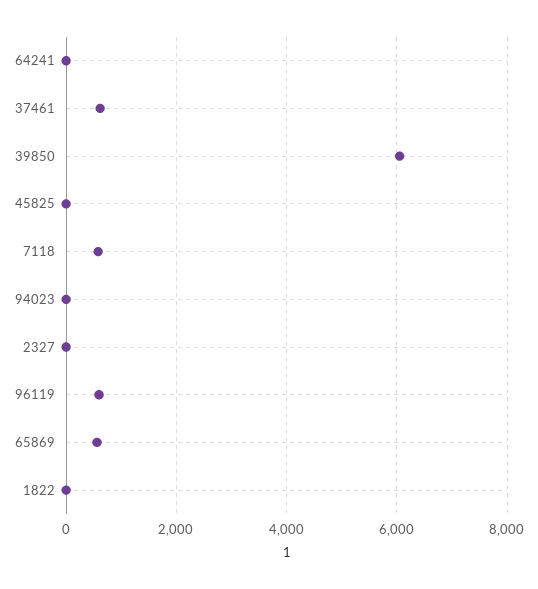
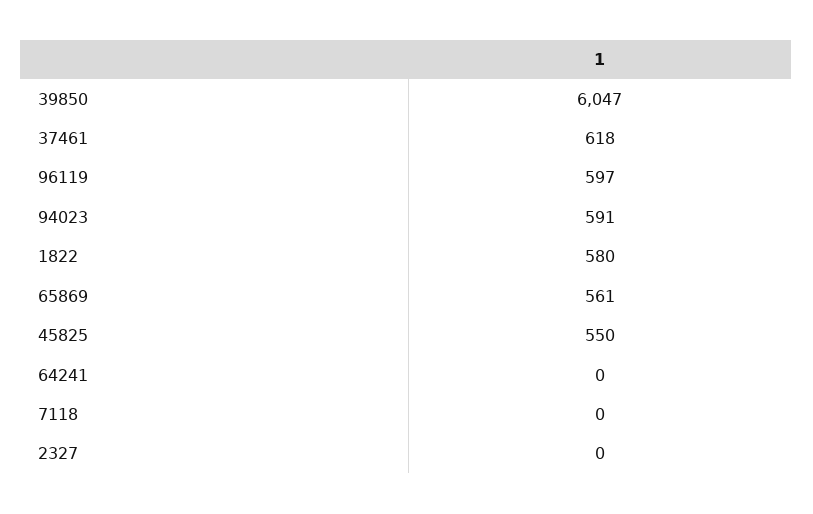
  {
    "64241": 0,
    "37461": 618,
    "39850": 6047,
-   "45825": 0,
+   "45825": 550,
-   "7118": 600,
+   "7118": 0,
-   "94023": 0,
+   "94023": 591,
    "2327": 0,
    "96119": 597,
    "65869": 561,
-   "1822": 0
+   "1822": 580
  }

